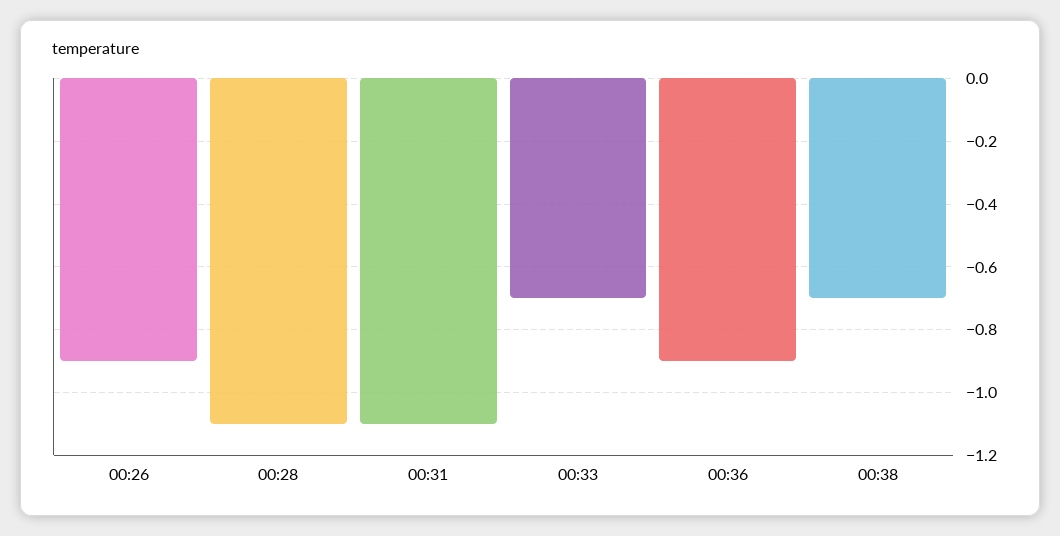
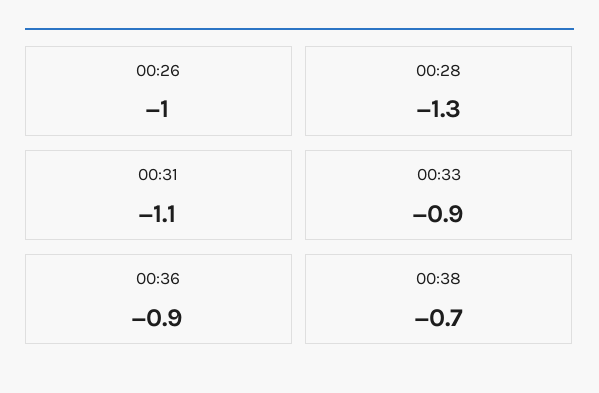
  {
-   "00:26": -0.9,
+   "00:26": -1,
-   "00:28": -1.1,
+   "00:28": -1.3,
    "00:31": -1.1,
-   "00:33": -0.7,
+   "00:33": -0.9,
    "00:36": -0.9,
    "00:38": -0.7
  }

